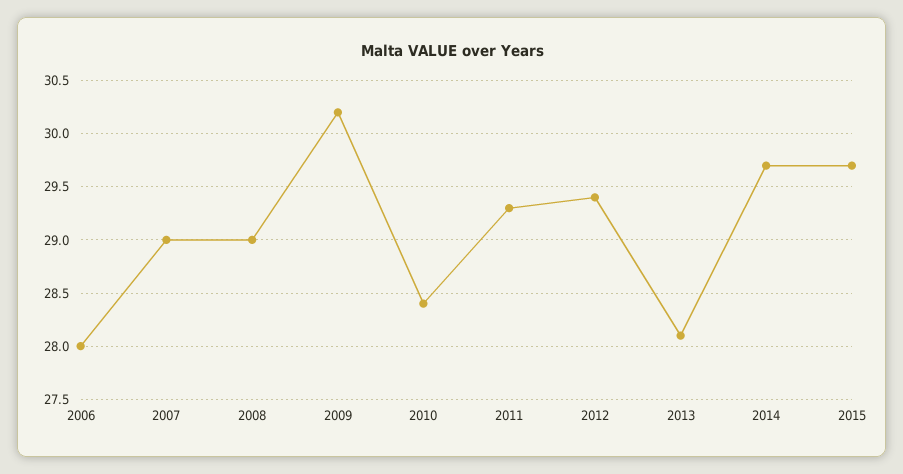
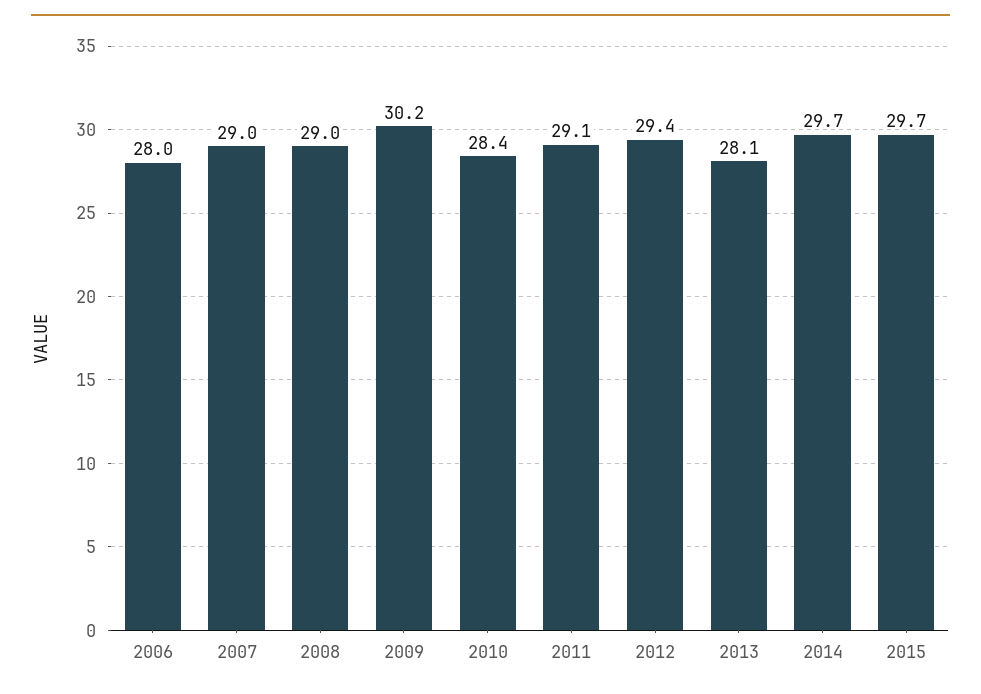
  {
    "2006": 28,
    "2007": 29,
    "2008": 29,
    "2009": 30.2,
    "2010": 28.4,
-   "2011": 29.3,
+   "2011": 29.1,
    "2012": 29.4,
    "2013": 28.1,
    "2014": 29.7,
    "2015": 29.7
  }

